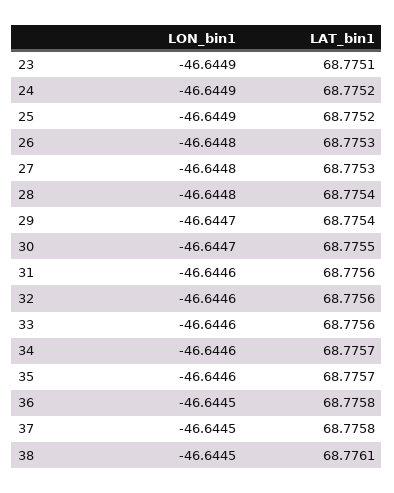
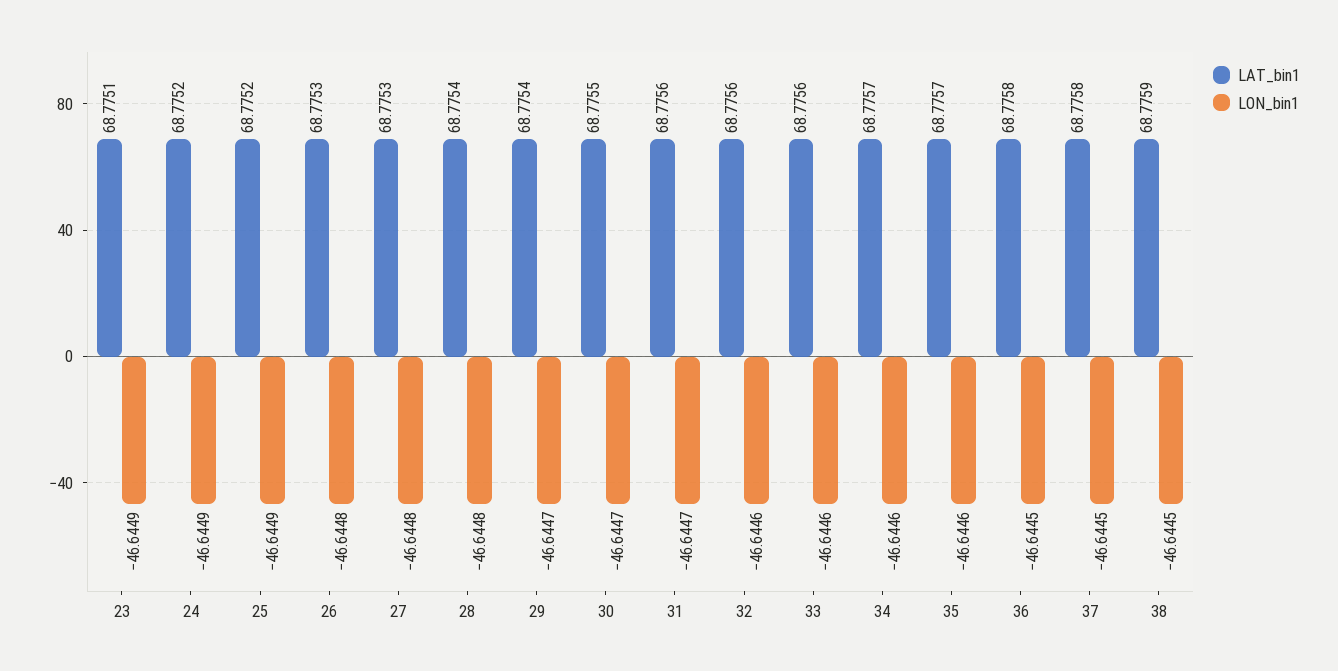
  {
    "LON_bin1": {
      "23": -46.6449,
      "24": -46.6449,
      "25": -46.6449,
      "26": -46.6448,
      "27": -46.6448,
      "28": -46.6448,
      "29": -46.6447,
      "30": -46.6447,
-     "31": -46.6446,
+     "31": -46.6447,
      "32": -46.6446,
      "33": -46.6446,
      "34": -46.6446,
      "35": -46.6446,
      "36": -46.6445,
      "37": -46.6445,
      "38": -46.6445
    },
    "LAT_bin1": {
      "23": 68.7751,
      "24": 68.7752,
      "25": 68.7752,
      "26": 68.7753,
      "27": 68.7753,
      "28": 68.7754,
      "29": 68.7754,
      "30": 68.7755,
      "31": 68.7756,
      "32": 68.7756,
      "33": 68.7756,
      "34": 68.7757,
      "35": 68.7757,
      "36": 68.7758,
      "37": 68.7758,
-     "38": 68.7761
+     "38": 68.7759
    }
  }

